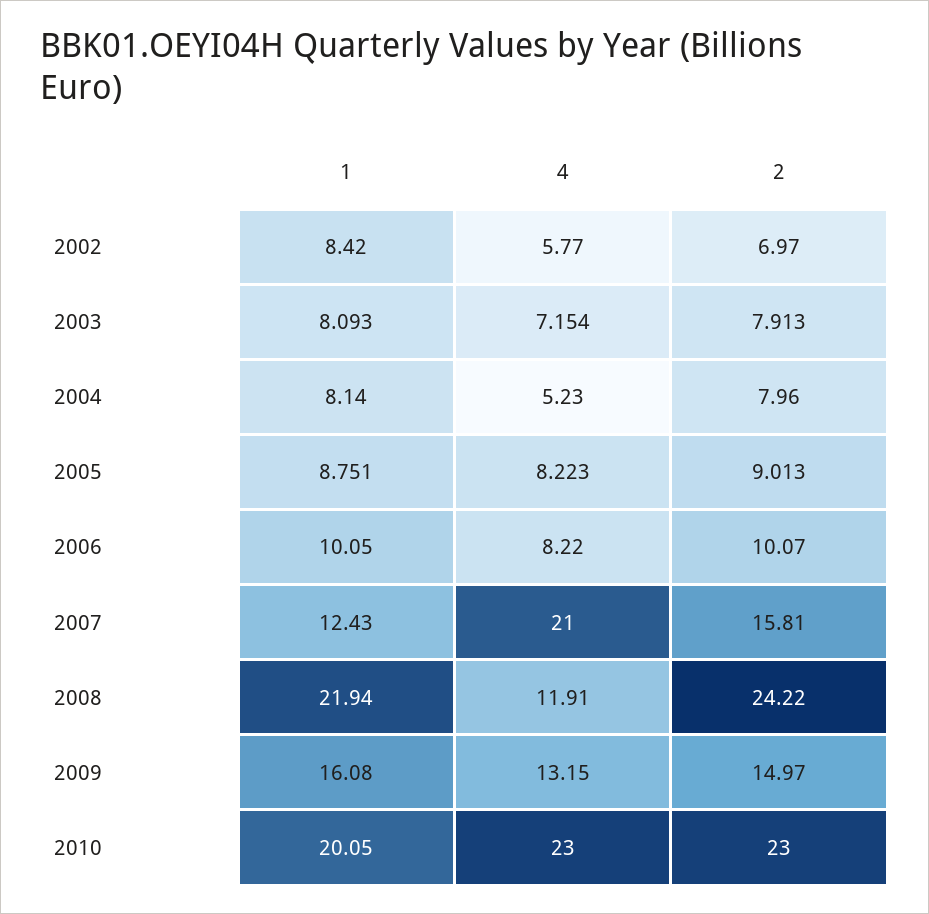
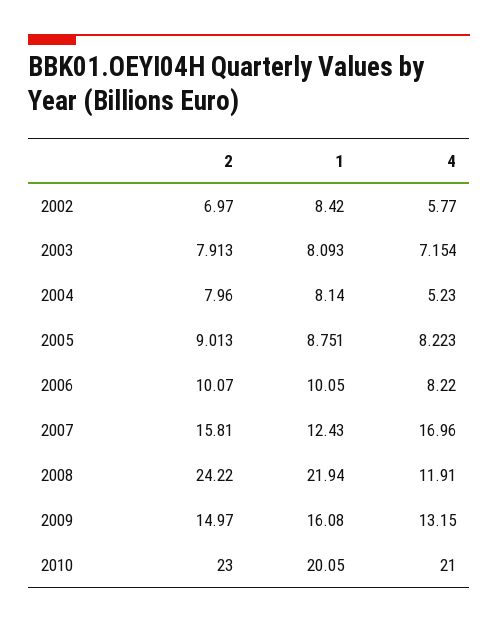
  {
    "1": {
      "2002": 8.42,
      "2003": 8.093,
      "2004": 8.14,
      "2005": 8.751,
      "2006": 10.05,
      "2007": 12.43,
      "2008": 21.94,
      "2009": 16.08,
      "2010": 20.05
    },
    "4": {
      "2002": 5.77,
      "2003": 7.154,
      "2004": 5.23,
      "2005": 8.223,
      "2006": 8.22,
-     "2007": 21,
+     "2007": 16.96,
      "2008": 11.91,
      "2009": 13.15,
-     "2010": 23
+     "2010": 21
    },
    "2": {
      "2002": 6.97,
      "2003": 7.913,
      "2004": 7.96,
      "2005": 9.013,
      "2006": 10.07,
      "2007": 15.81,
      "2008": 24.22,
      "2009": 14.97,
      "2010": 23
    }
  }

